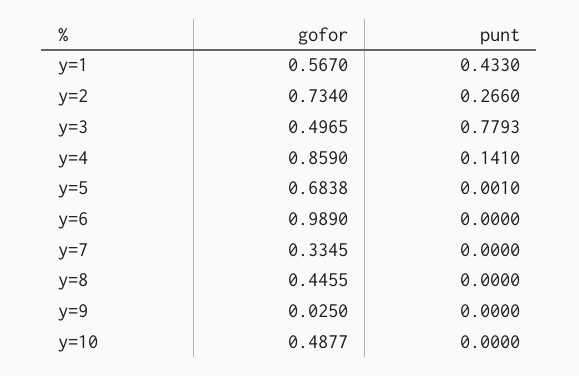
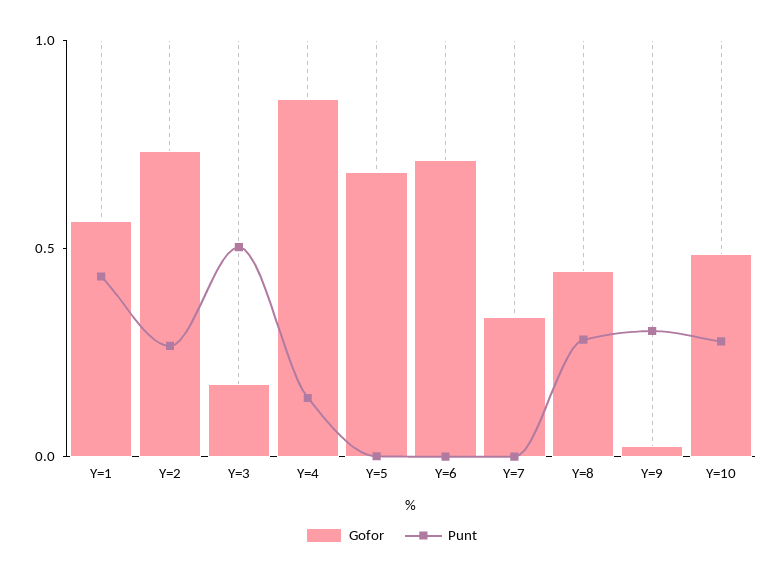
  {
    "gofor": {
      "y=1": 0.567,
      "y=2": 0.734,
-     "y=3": 0.4965,
+     "y=3": 0.2,
      "y=4": 0.859,
      "y=5": 0.6838,
-     "y=6": 0.989,
+     "y=6": 0.7,
      "y=7": 0.3345,
      "y=8": 0.4455,
      "y=9": 0.025,
      "y=10": 0.4877
    },
    "punt": {
      "y=1": 0.433,
      "y=2": 0.266,
-     "y=3": 0.7793,
+     "y=3": 0.5,
      "y=4": 0.141,
      "y=5": 0.001,
      "y=6": 0,
      "y=7": 0,
-     "y=8": 0,
+     "y=8": 0.3,
-     "y=9": 0,
+     "y=9": 0.3,
-     "y=10": 0
+     "y=10": 0.3
    }
  }

